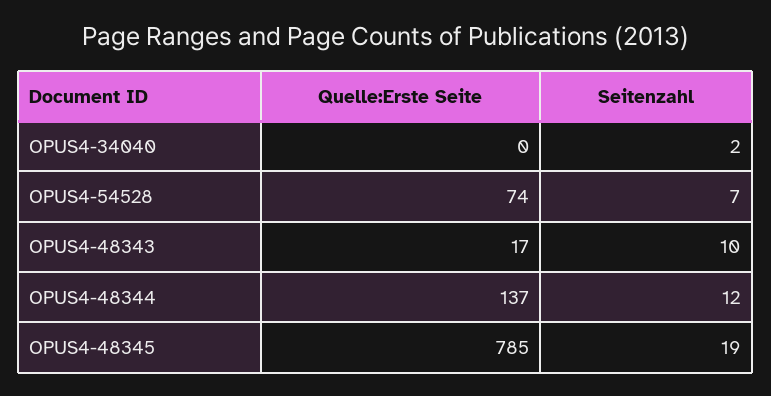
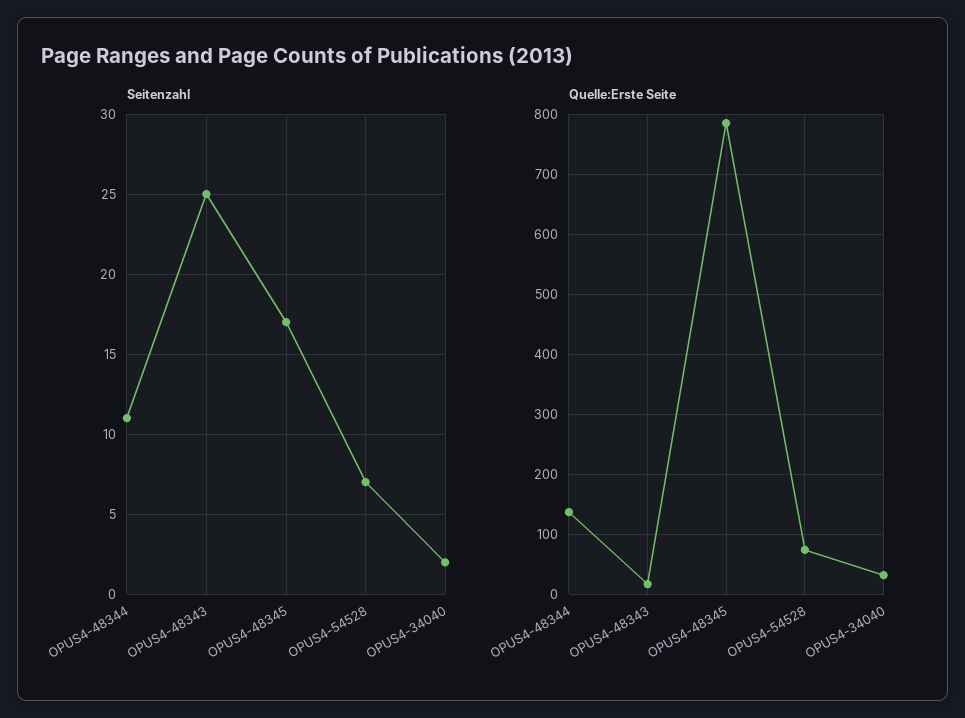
  {
    "Quelle:Erste Seite": {
-     "OPUS4-34040": 0,
+     "OPUS4-34040": 30,
      "OPUS4-54528": 74,
      "OPUS4-48343": 17,
      "OPUS4-48344": 137,
      "OPUS4-48345": 785
    },
    "Seitenzahl": {
      "OPUS4-34040": 2,
      "OPUS4-54528": 7,
-     "OPUS4-48343": 10,
+     "OPUS4-48343": 25,
-     "OPUS4-48344": 12,
+     "OPUS4-48344": 11,
-     "OPUS4-48345": 19
+     "OPUS4-48345": 17
    }
  }

